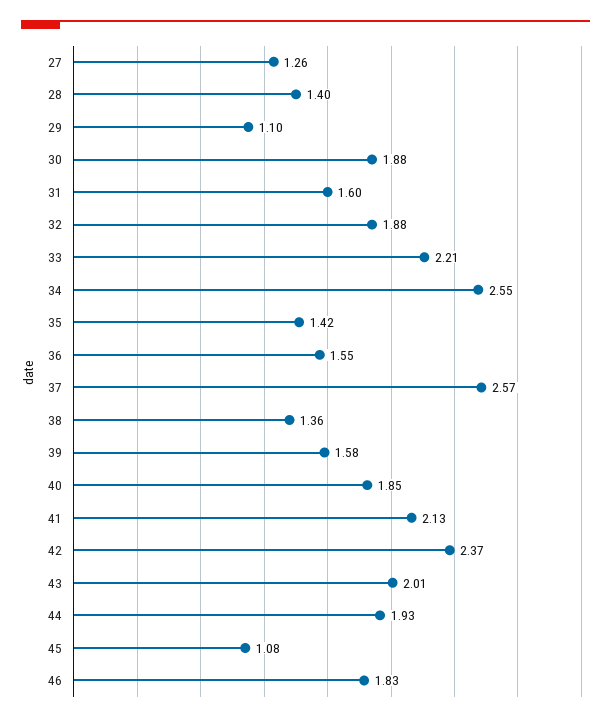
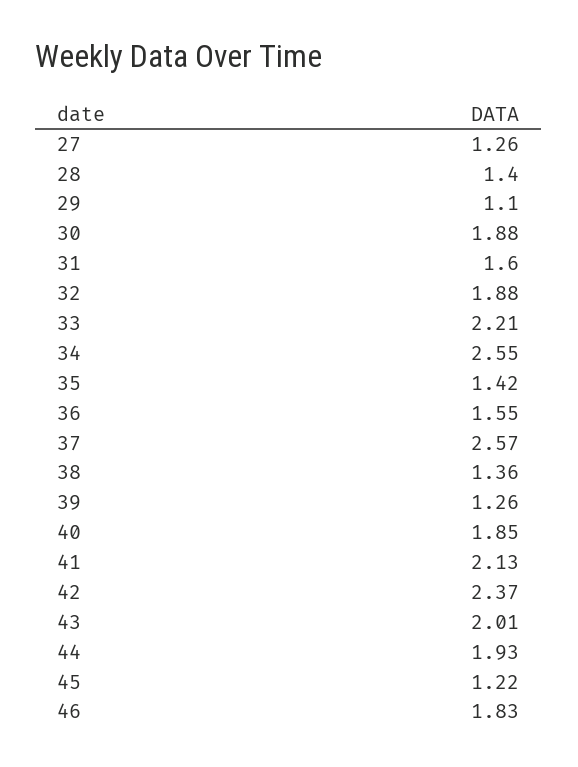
  {
    "27": 1.26,
    "28": 1.4,
    "29": 1.1,
    "30": 1.88,
    "31": 1.6,
    "32": 1.88,
    "33": 2.21,
    "34": 2.55,
    "35": 1.42,
    "36": 1.55,
    "37": 2.57,
    "38": 1.36,
-   "39": 1.58,
+   "39": 1.26,
    "40": 1.85,
    "41": 2.13,
    "42": 2.37,
    "43": 2.01,
    "44": 1.93,
-   "45": 1.08,
+   "45": 1.22,
    "46": 1.83
  }

